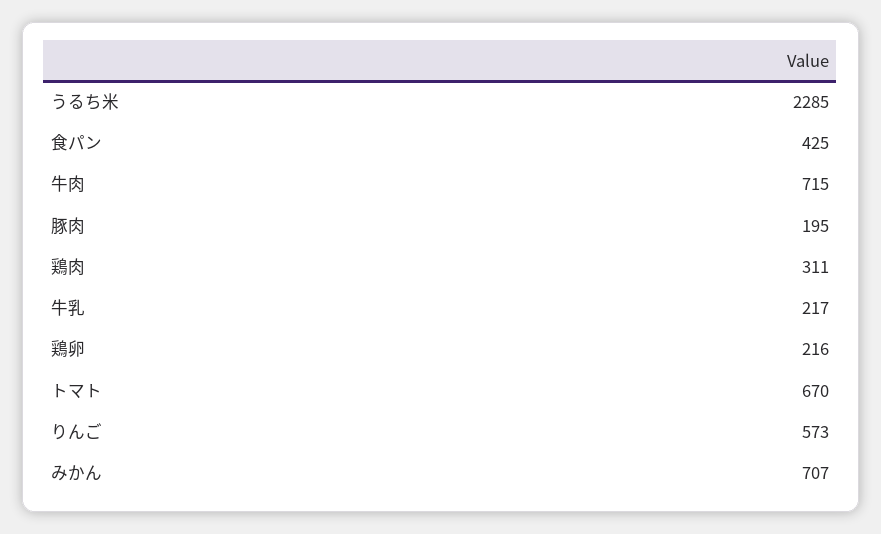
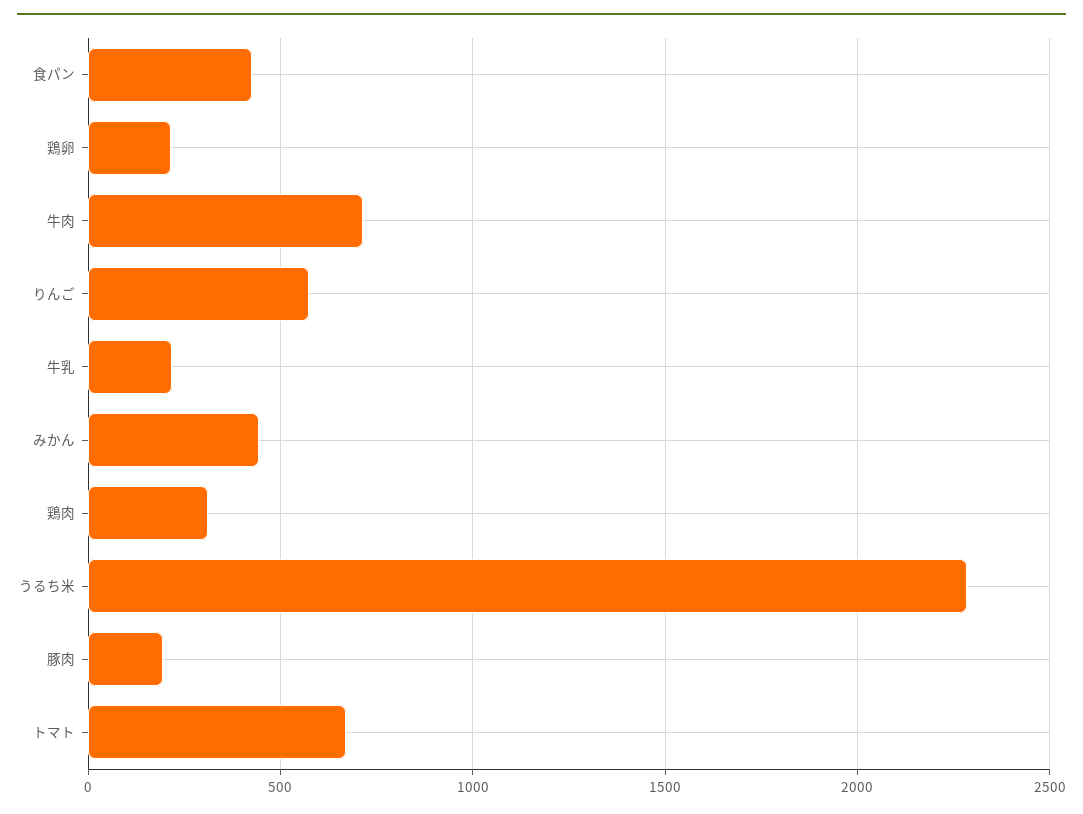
  {
    "うるち米": 2285,
    "食パン": 425,
    "牛肉": 715,
    "豚肉": 195,
    "鶏肉": 311,
    "牛乳": 217,
    "鶏卵": 216,
    "トマト": 670,
    "りんご": 573,
-   "みかん": 707
+   "みかん": 450
  }

